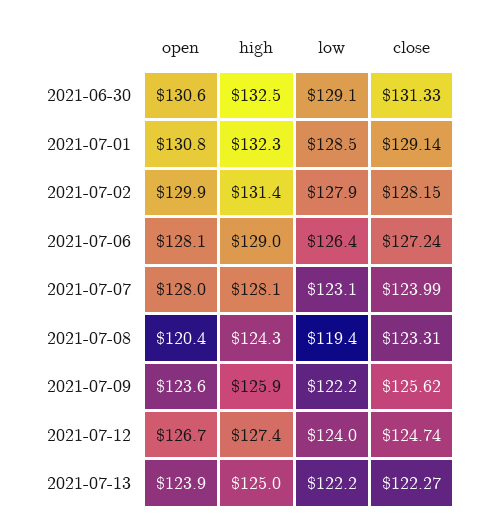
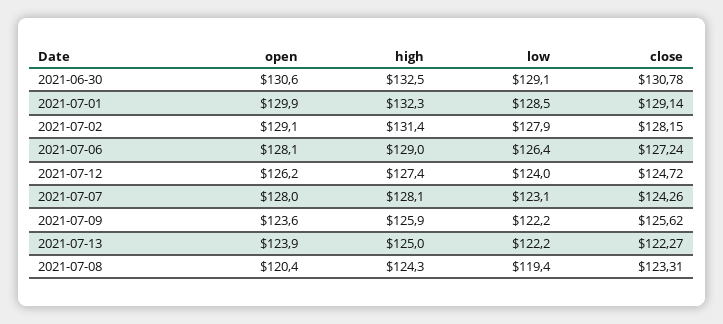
  {
    "open": {
      "2021-06-30": 130.6,
-     "2021-07-01": 130.8,
+     "2021-07-01": 129.9,
-     "2021-07-02": 129.9,
+     "2021-07-02": 129.1,
      "2021-07-06": 128.1,
      "2021-07-07": 128,
      "2021-07-08": 120.4,
      "2021-07-09": 123.6,
-     "2021-07-12": 126.7,
+     "2021-07-12": 126.2,
      "2021-07-13": 123.9
    },
    "high": {
      "2021-06-30": 132.5,
      "2021-07-01": 132.3,
      "2021-07-02": 131.4,
      "2021-07-06": 129,
      "2021-07-07": 128.1,
      "2021-07-08": 124.3,
      "2021-07-09": 125.9,
      "2021-07-12": 127.4,
      "2021-07-13": 125
    },
    "low": {
      "2021-06-30": 129.1,
      "2021-07-01": 128.5,
      "2021-07-02": 127.9,
      "2021-07-06": 126.4,
      "2021-07-07": 123.1,
      "2021-07-08": 119.4,
      "2021-07-09": 122.2,
      "2021-07-12": 124,
      "2021-07-13": 122.2
    },
    "close": {
-     "2021-06-30": 131.33,
+     "2021-06-30": 130.78,
      "2021-07-01": 129.14,
      "2021-07-02": 128.15,
      "2021-07-06": 127.24,
-     "2021-07-07": 123.99,
+     "2021-07-07": 124.26,
      "2021-07-08": 123.31,
      "2021-07-09": 125.62,
-     "2021-07-12": 124.74,
+     "2021-07-12": 124.72,
      "2021-07-13": 122.27
    }
  }

